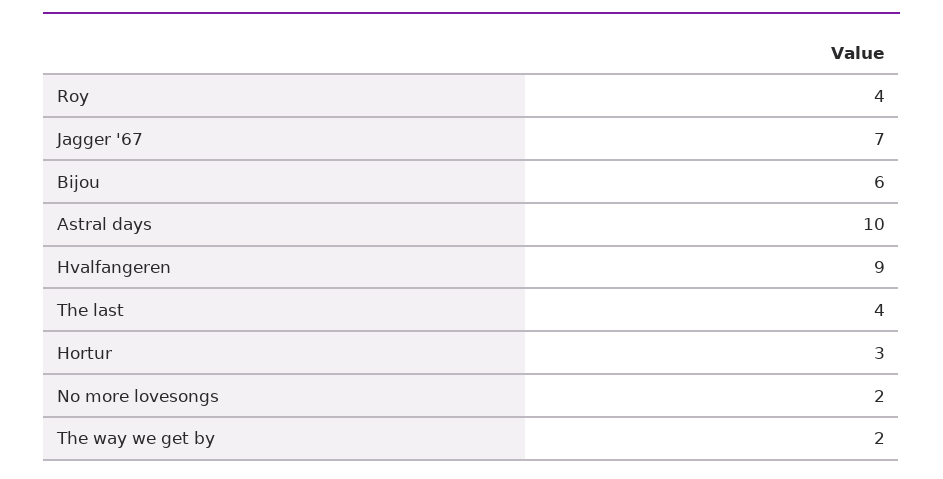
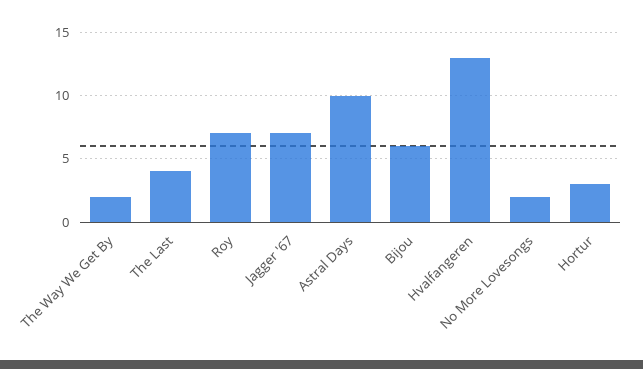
  {
-   "Roy": 4,
+   "Roy": 7,
    "Jagger '67": 7,
    "Bijou": 6,
    "Astral days": 10,
-   "Hvalfangeren": 9,
+   "Hvalfangeren": 13,
    "The last": 4,
    "Hortur": 3,
    "No more lovesongs": 2,
    "The way we get by": 2
  }

